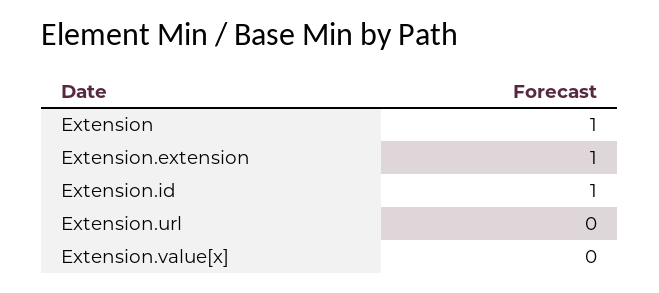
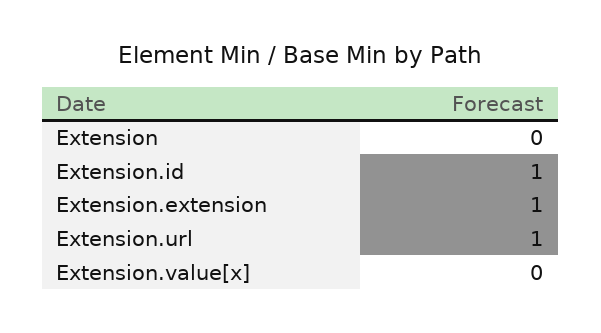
  {
-   "Extension": 1,
+   "Extension": 0,
    "Extension.extension": 1,
    "Extension.id": 1,
-   "Extension.url": 0,
+   "Extension.url": 1,
    "Extension.value[x]": 0
  }

